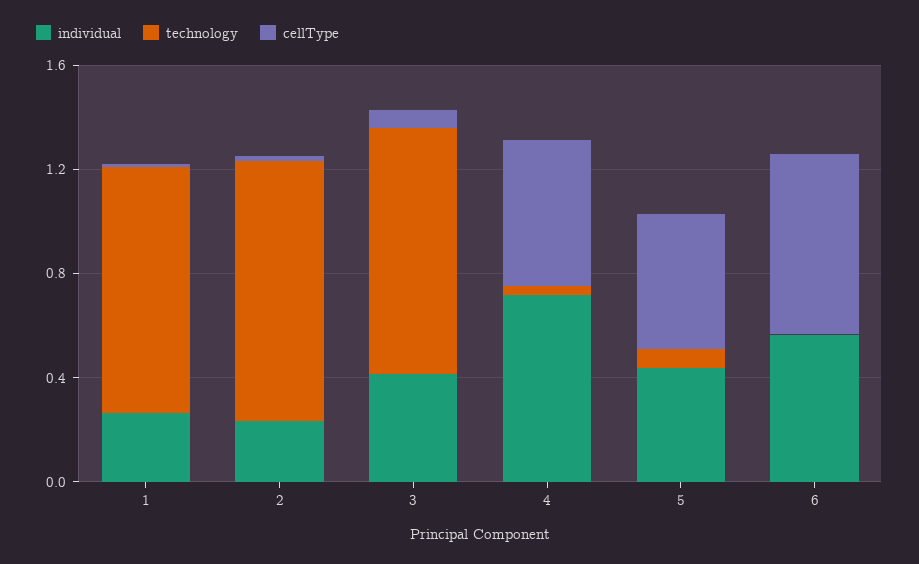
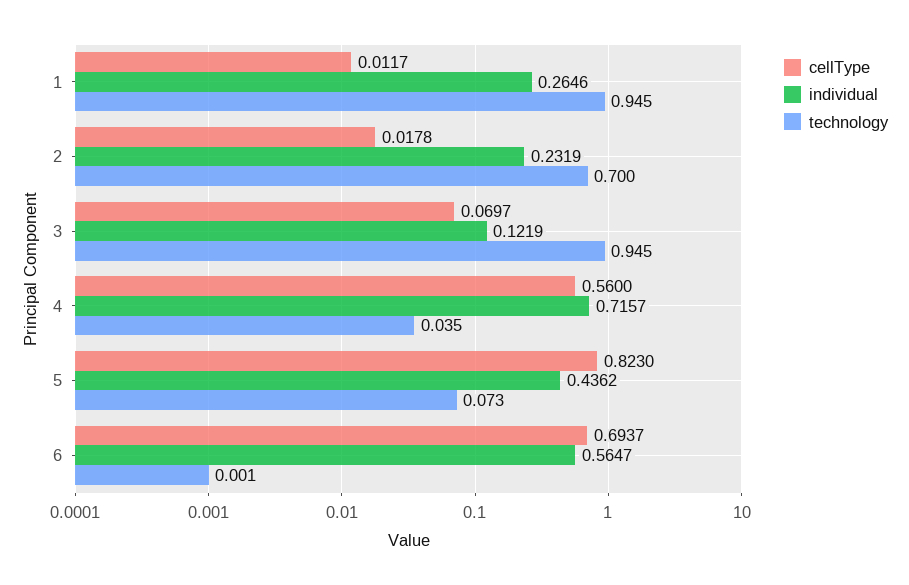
  {
    "individual": {
      "1": 0.2646,
      "2": 0.2319,
-     "3": 0.4,
+     "3": 0.1219,
      "4": 0.7157,
      "5": 0.4362,
      "6": 0.5647
    },
    "technology": {
      "1": 0.945,
-     "2": 1,
+     "2": 0.7,
      "3": 0.945,
      "4": 0.035,
      "5": 0.073,
      "6": 0.001
    },
    "cellType": {
      "1": 0.0117,
      "2": 0.0178,
      "3": 0.0697,
      "4": 0.56,
-     "5": 0.5,
+     "5": 0.823,
      "6": 0.6937
    }
  }

